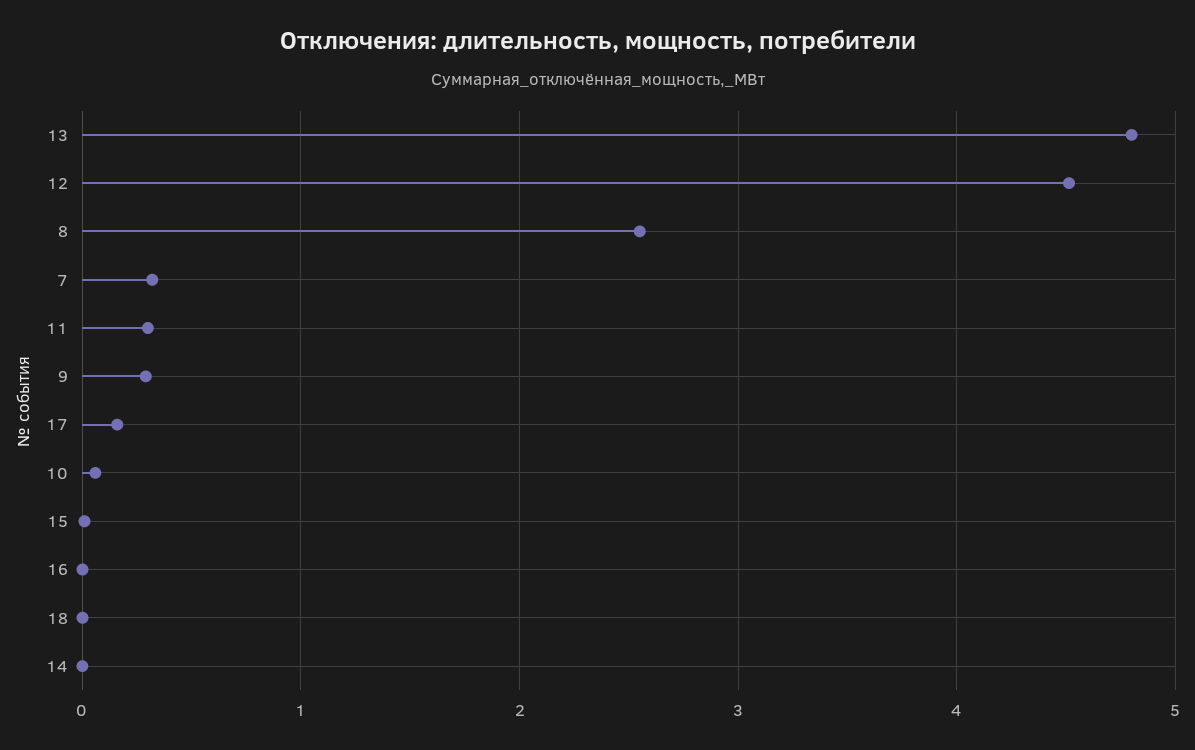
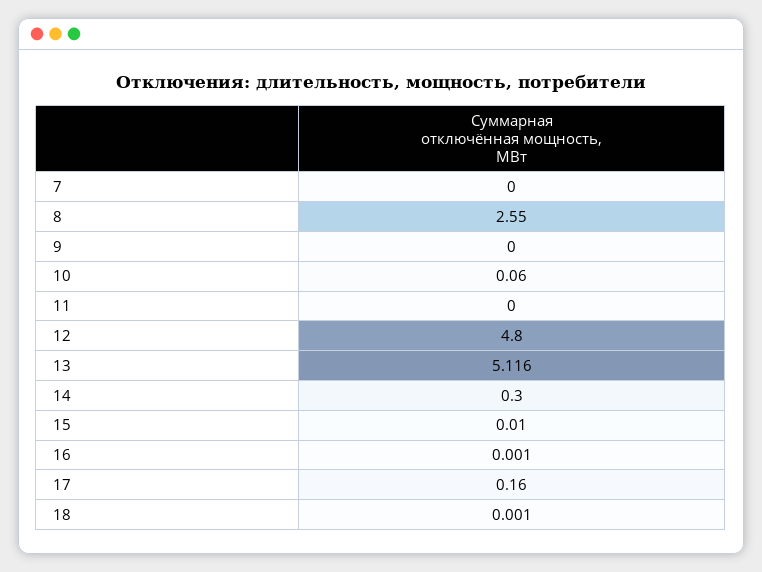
  {
-   "13": 4.8,
+   "13": 5.116,
-   "12": 4.5,
+   "12": 4.8,
    "8": 2.55,
-   "7": 0.3,
+   "7": 0,
-   "11": 0.3,
+   "11": 0,
-   "9": 0.3,
+   "9": 0,
    "17": 0.16,
    "10": 0.06,
    "15": 0.01,
    "16": 0.001,
    "18": 0.001,
-   "14": 0
+   "14": 0.3
  }

